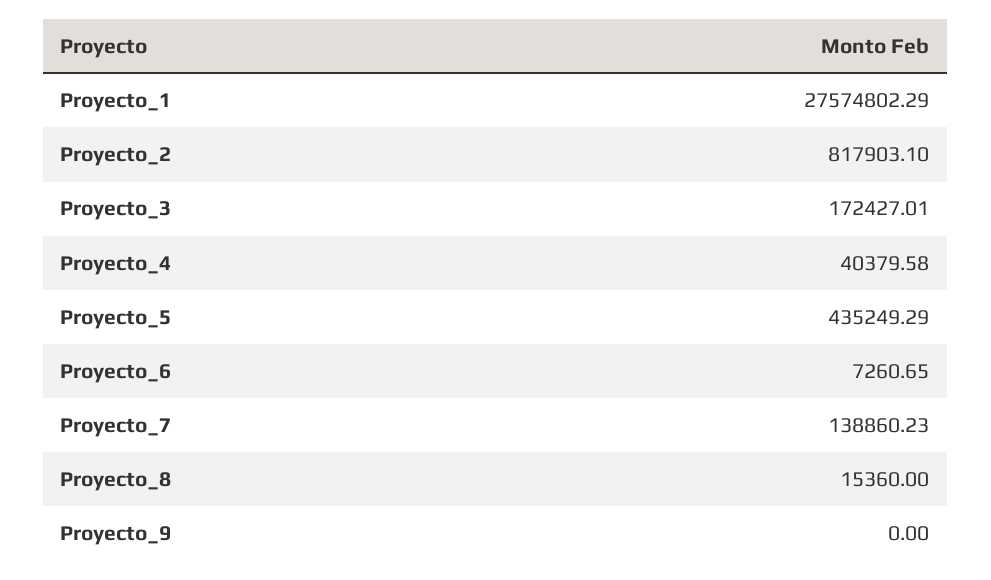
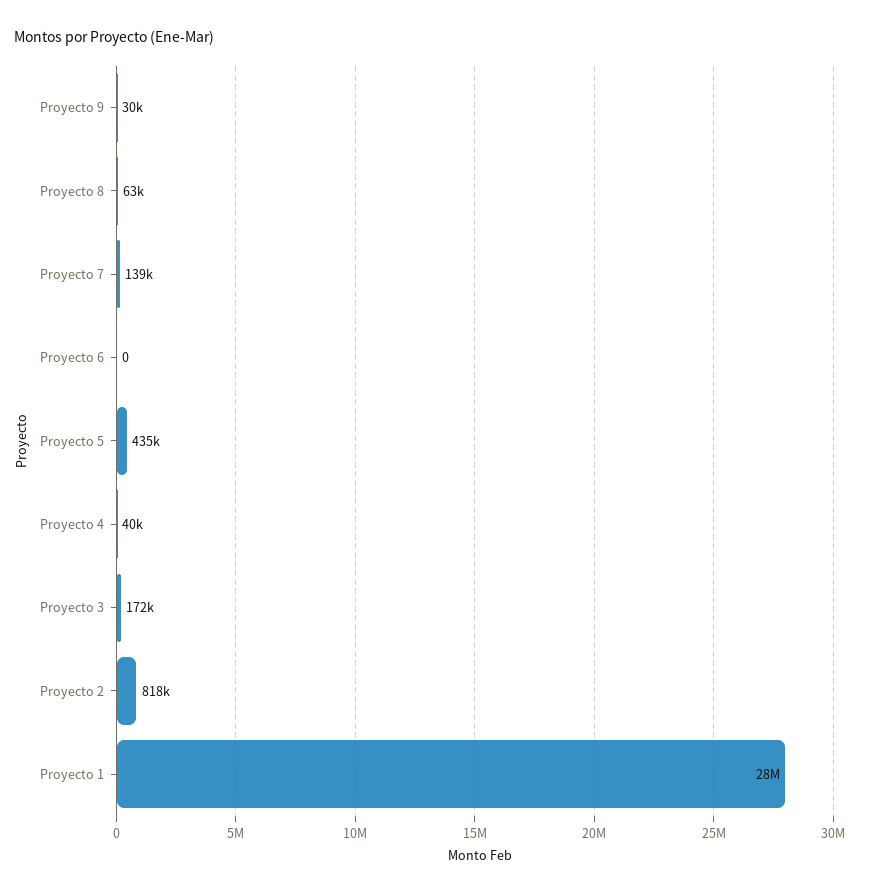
  {
    "Proyecto_1": 27574802.29,
    "Proyecto_2": 817903.1,
    "Proyecto_3": 172427.01,
    "Proyecto_4": 40379.58,
    "Proyecto_5": 435249.29,
-   "Proyecto_6": 7260.65,
+   "Proyecto_6": 0,
    "Proyecto_7": 138860.23,
-   "Proyecto_8": 15360,
+   "Proyecto_8": 63000,
-   "Proyecto_9": 0
+   "Proyecto_9": 30000
  }

